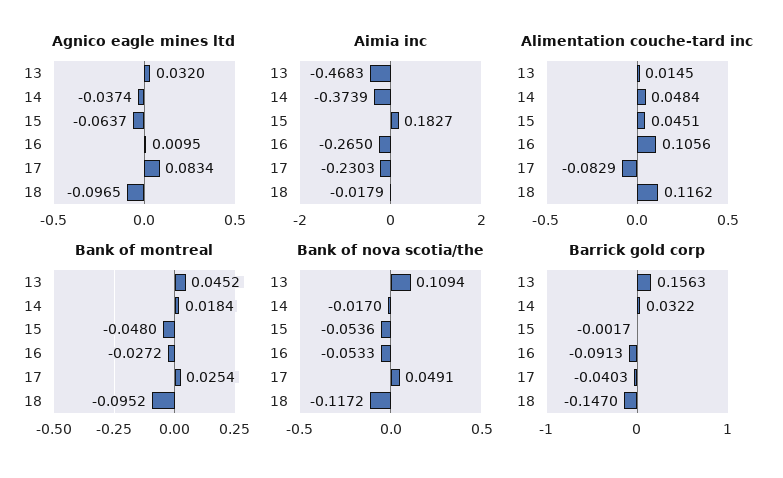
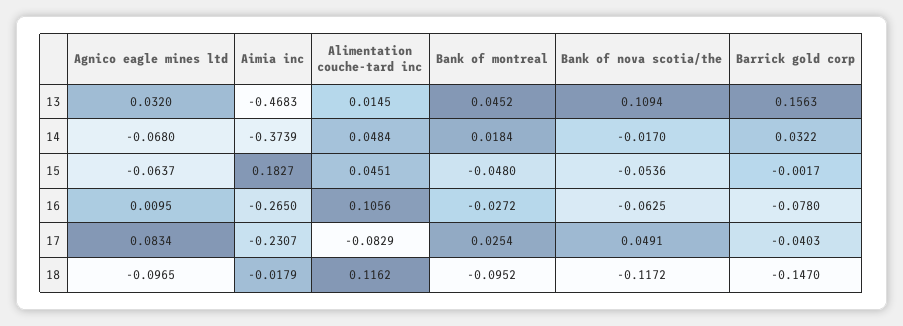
  {
    "Agnico eagle mines ltd": {
      "13": 0.032,
-     "14": -0.0374,
+     "14": -0.068,
      "15": -0.0637,
      "16": 0.0095,
      "17": 0.0834,
      "18": -0.0965
    },
    "Aimia inc": {
      "13": -0.4683,
      "14": -0.3739,
      "15": 0.1827,
      "16": -0.265,
-     "17": -0.2303,
+     "17": -0.2307,
      "18": -0.0179
    },
    "Alimentation couche-tard inc": {
      "13": 0.0145,
      "14": 0.0484,
      "15": 0.0451,
      "16": 0.1056,
      "17": -0.0829,
      "18": 0.1162
    },
    "Bank of montreal": {
      "13": 0.0452,
      "14": 0.0184,
      "15": -0.048,
      "16": -0.0272,
      "17": 0.0254,
      "18": -0.0952
    },
    "Bank of nova scotia/the": {
      "13": 0.1094,
      "14": -0.017,
      "15": -0.0536,
-     "16": -0.0533,
+     "16": -0.0625,
      "17": 0.0491,
      "18": -0.1172
    },
    "Barrick gold corp": {
      "13": 0.1563,
      "14": 0.0322,
      "15": -0.0017,
-     "16": -0.0913,
+     "16": -0.078,
      "17": -0.0403,
      "18": -0.147
    }
  }

